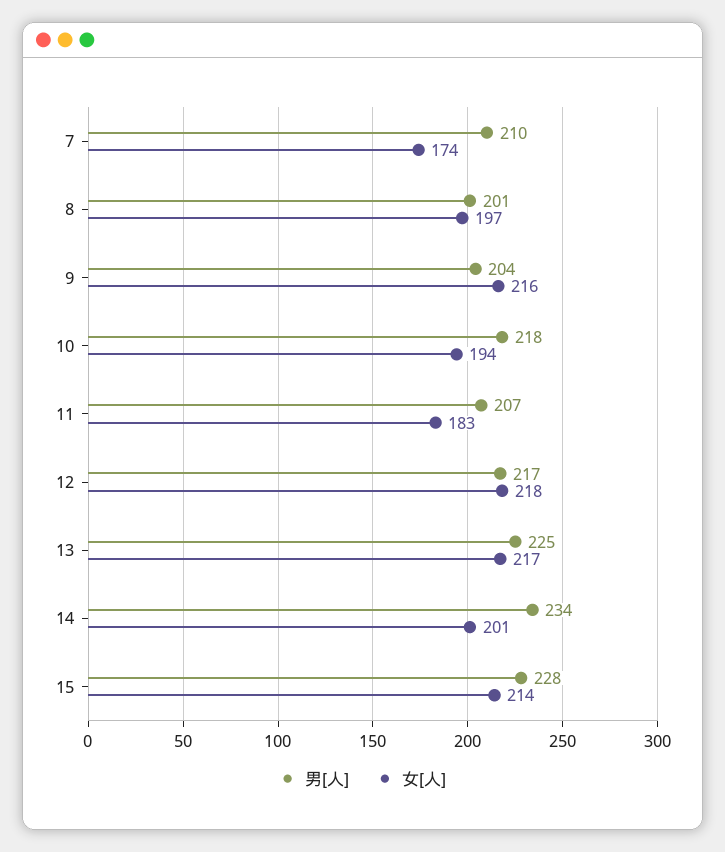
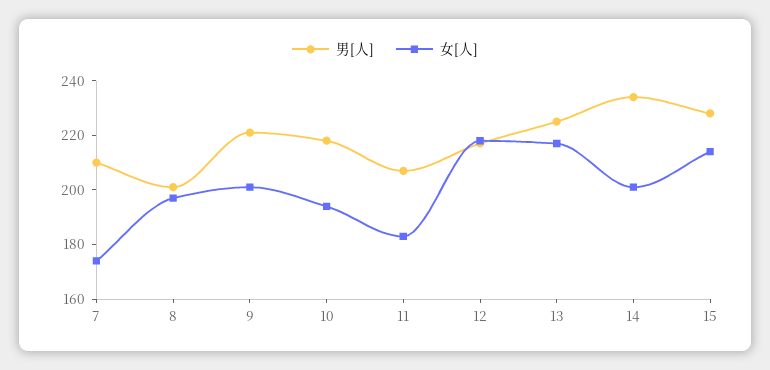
  {
    "男[人]": {
      "7": 210,
      "8": 201,
-     "9": 204,
+     "9": 220,
      "10": 218,
      "11": 207,
      "12": 217,
      "13": 225,
      "14": 234,
      "15": 228
    },
    "女[人]": {
      "7": 174,
      "8": 197,
-     "9": 216,
+     "9": 200,
      "10": 194,
      "11": 183,
      "12": 218,
      "13": 217,
      "14": 201,
      "15": 214
    }
  }

